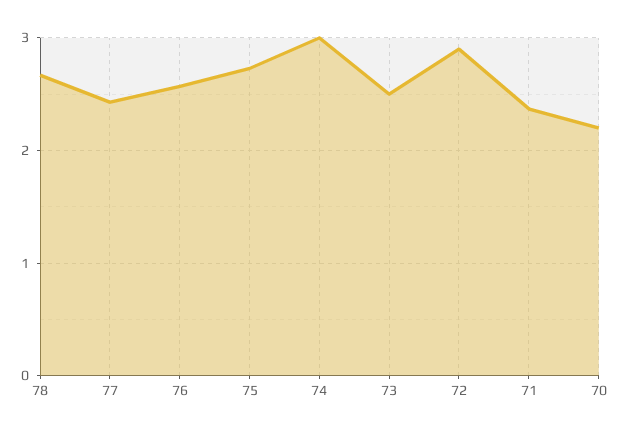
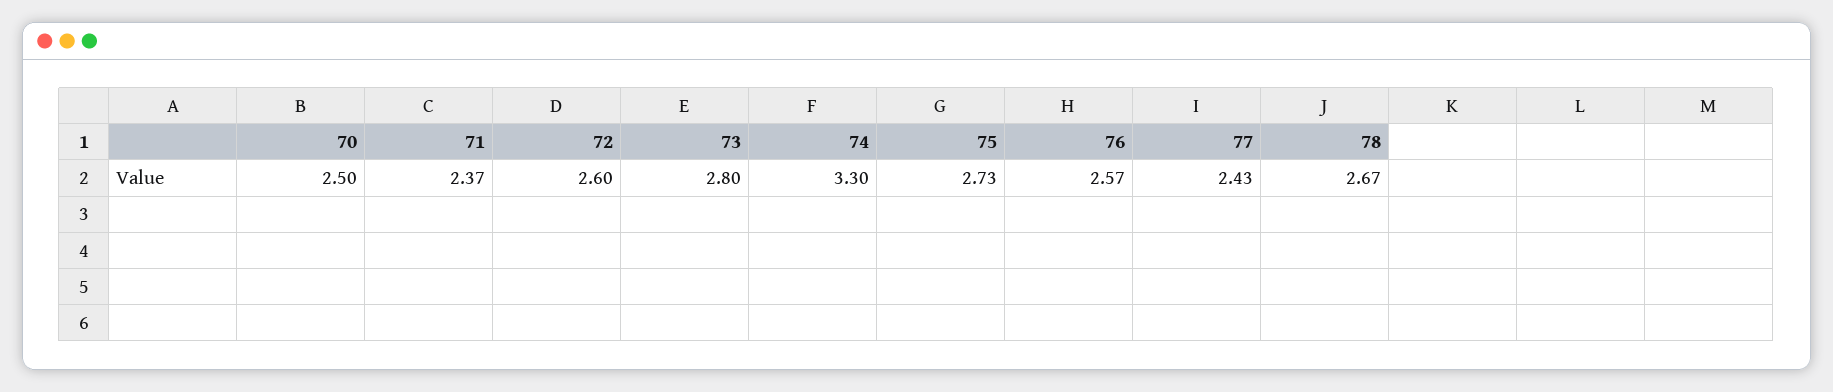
  {
    "78": 2.67,
    "77": 2.43,
    "76": 2.57,
    "75": 2.73,
-   "74": 3,
+   "74": 3.3,
-   "73": 2.5,
+   "73": 2.8,
-   "72": 2.9,
+   "72": 2.6,
    "71": 2.37,
-   "70": 2.2
+   "70": 2.5
  }

